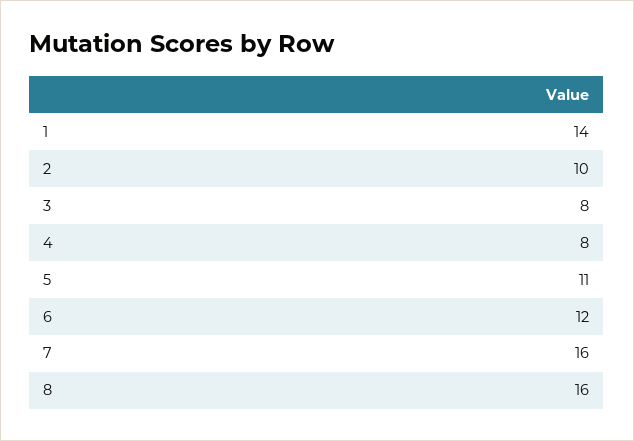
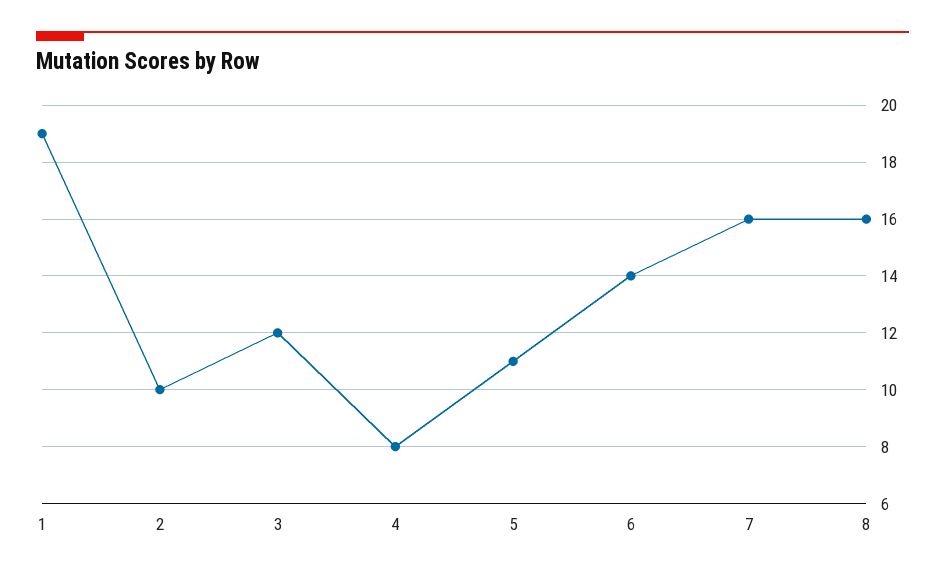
  {
-   "1": 14,
+   "1": 19,
    "2": 10,
-   "3": 8,
+   "3": 12,
    "4": 8,
    "5": 11,
-   "6": 12,
+   "6": 14,
    "7": 16,
    "8": 16
  }

